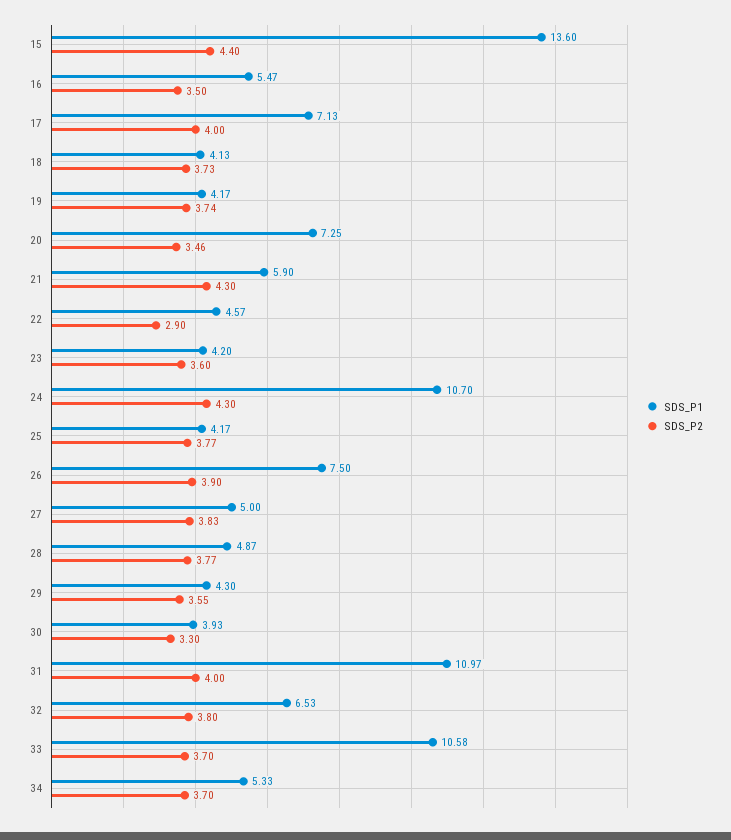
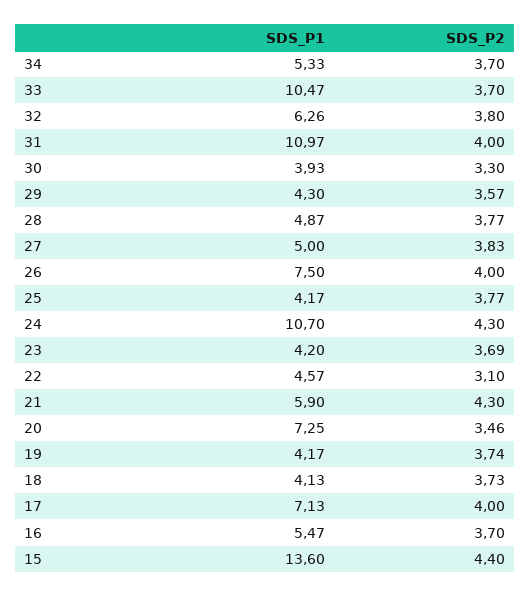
  {
    "SDS_P1": {
      "15": 13.6,
      "16": 5.47,
      "17": 7.13,
      "18": 4.13,
      "19": 4.17,
      "20": 7.25,
      "21": 5.9,
      "22": 4.57,
      "23": 4.2,
      "24": 10.7,
      "25": 4.17,
      "26": 7.5,
      "27": 5,
      "28": 4.87,
      "29": 4.3,
      "30": 3.93,
      "31": 10.97,
-     "32": 6.53,
+     "32": 6.26,
-     "33": 10.58,
+     "33": 10.47,
      "34": 5.33
    },
    "SDS_P2": {
      "15": 4.4,
-     "16": 3.5,
+     "16": 3.7,
      "17": 4,
      "18": 3.73,
      "19": 3.74,
      "20": 3.46,
      "21": 4.3,
-     "22": 2.9,
+     "22": 3.1,
-     "23": 3.6,
+     "23": 3.69,
      "24": 4.3,
      "25": 3.77,
-     "26": 3.9,
+     "26": 4,
      "27": 3.83,
      "28": 3.77,
-     "29": 3.55,
+     "29": 3.57,
      "30": 3.3,
      "31": 4,
      "32": 3.8,
      "33": 3.7,
      "34": 3.7
    }
  }

